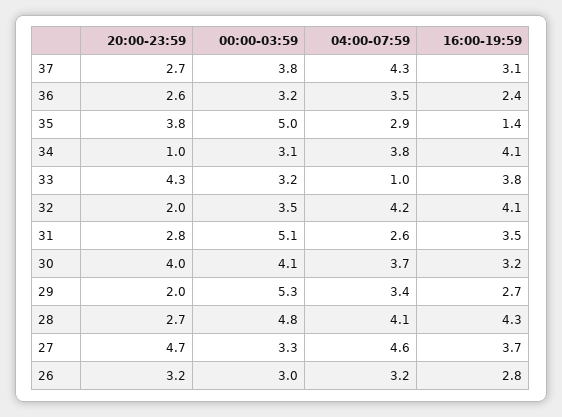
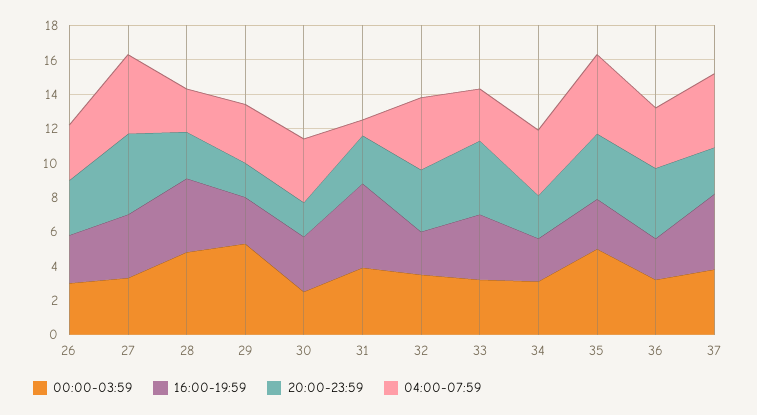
  {
    "20:00-23:59": {
      "37": 2.7,
-     "36": 2.6,
+     "36": 4,
      "35": 3.8,
-     "34": 1,
+     "34": 2.5,
      "33": 4.3,
-     "32": 2,
+     "32": 3.5,
      "31": 2.8,
-     "30": 4,
+     "30": 2,
      "29": 2,
      "28": 2.7,
      "27": 4.7,
      "26": 3.2
    },
    "00:00-03:59": {
      "37": 3.8,
      "36": 3.2,
      "35": 5,
      "34": 3.1,
      "33": 3.2,
      "32": 3.5,
-     "31": 5.1,
+     "31": 4,
-     "30": 4.1,
+     "30": 2.5,
      "29": 5.3,
      "28": 4.8,
      "27": 3.3,
      "26": 3
    },
    "04:00-07:59": {
      "37": 4.3,
      "36": 3.5,
-     "35": 2.9,
+     "35": 4.5,
      "34": 3.8,
-     "33": 1,
+     "33": 3,
      "32": 4.2,
-     "31": 2.6,
+     "31": 1,
      "30": 3.7,
      "29": 3.4,
-     "28": 4.1,
+     "28": 2.5,
      "27": 4.6,
      "26": 3.2
    },
    "16:00-19:59": {
-     "37": 3.1,
+     "37": 4.5,
      "36": 2.4,
-     "35": 1.4,
+     "35": 3,
-     "34": 4.1,
+     "34": 2.5,
      "33": 3.8,
-     "32": 4.1,
+     "32": 2.5,
-     "31": 3.5,
+     "31": 5,
      "30": 3.2,
      "29": 2.7,
      "28": 4.3,
      "27": 3.7,
      "26": 2.8
    }
  }

